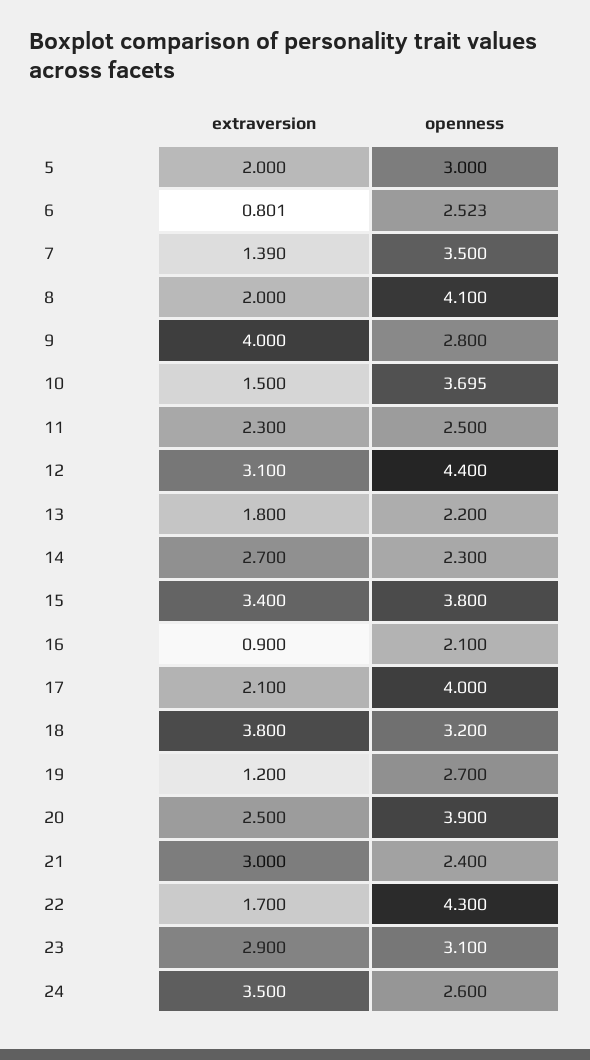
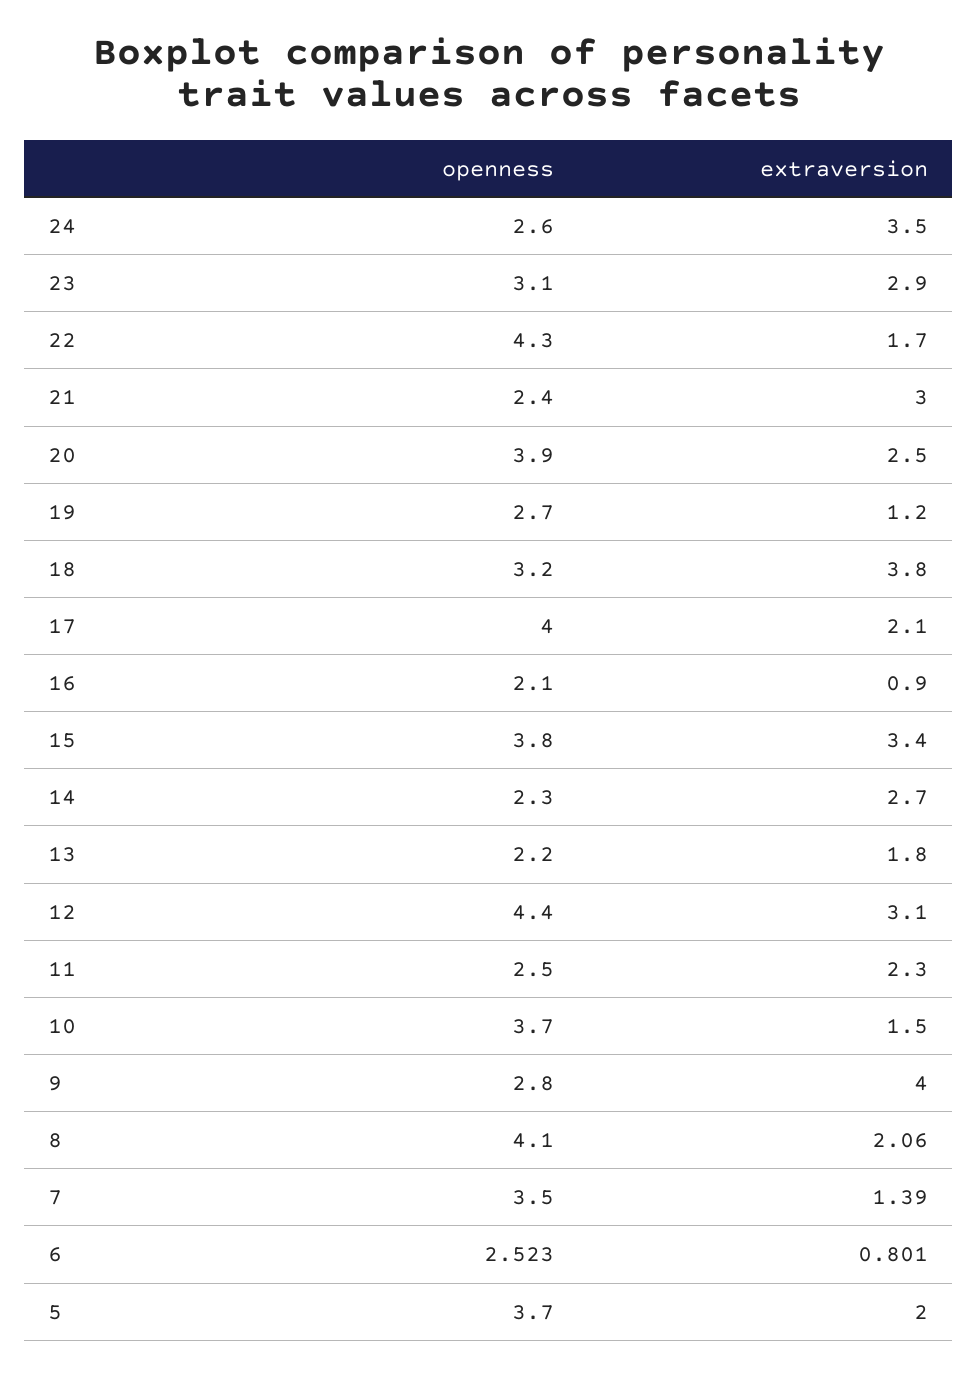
  {
    "extraversion": {
      "5": 2,
      "6": 0.801,
      "7": 1.39,
-     "8": 2,
+     "8": 2.06,
      "9": 4,
      "10": 1.5,
      "11": 2.3,
      "12": 3.1,
      "13": 1.8,
      "14": 2.7,
      "15": 3.4,
      "16": 0.9,
      "17": 2.1,
      "18": 3.8,
      "19": 1.2,
      "20": 2.5,
      "21": 3,
      "22": 1.7,
      "23": 2.9,
      "24": 3.5
    },
    "openness": {
-     "5": 3,
+     "5": 3.7,
      "6": 2.523,
      "7": 3.5,
      "8": 4.1,
      "9": 2.8,
-     "10": 3.695,
+     "10": 3.7,
      "11": 2.5,
      "12": 4.4,
      "13": 2.2,
      "14": 2.3,
      "15": 3.8,
      "16": 2.1,
      "17": 4,
      "18": 3.2,
      "19": 2.7,
      "20": 3.9,
      "21": 2.4,
      "22": 4.3,
      "23": 3.1,
      "24": 2.6
    }
  }

